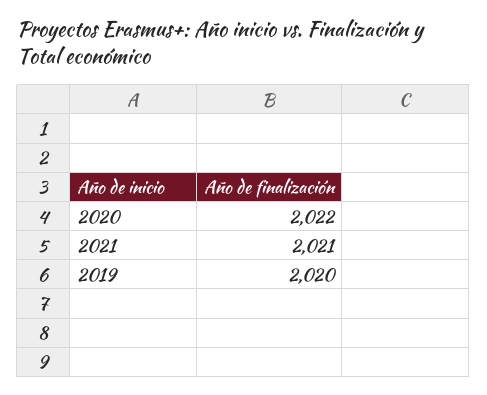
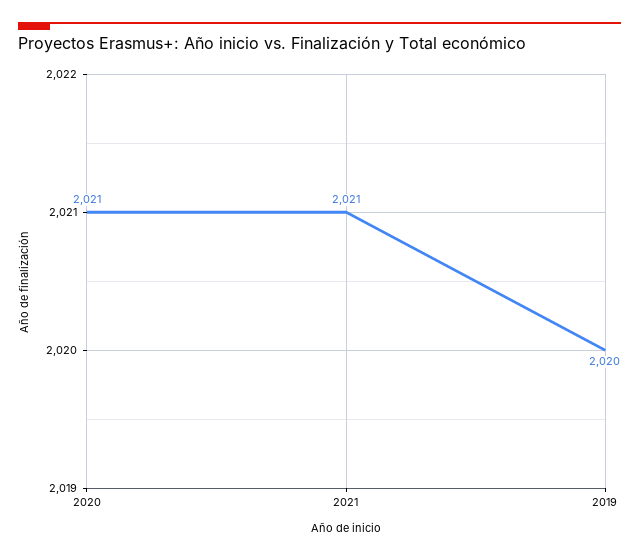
  {
-   "2020": 2022,
+   "2020": 2021,
    "2021": 2021,
    "2019": 2020
  }

